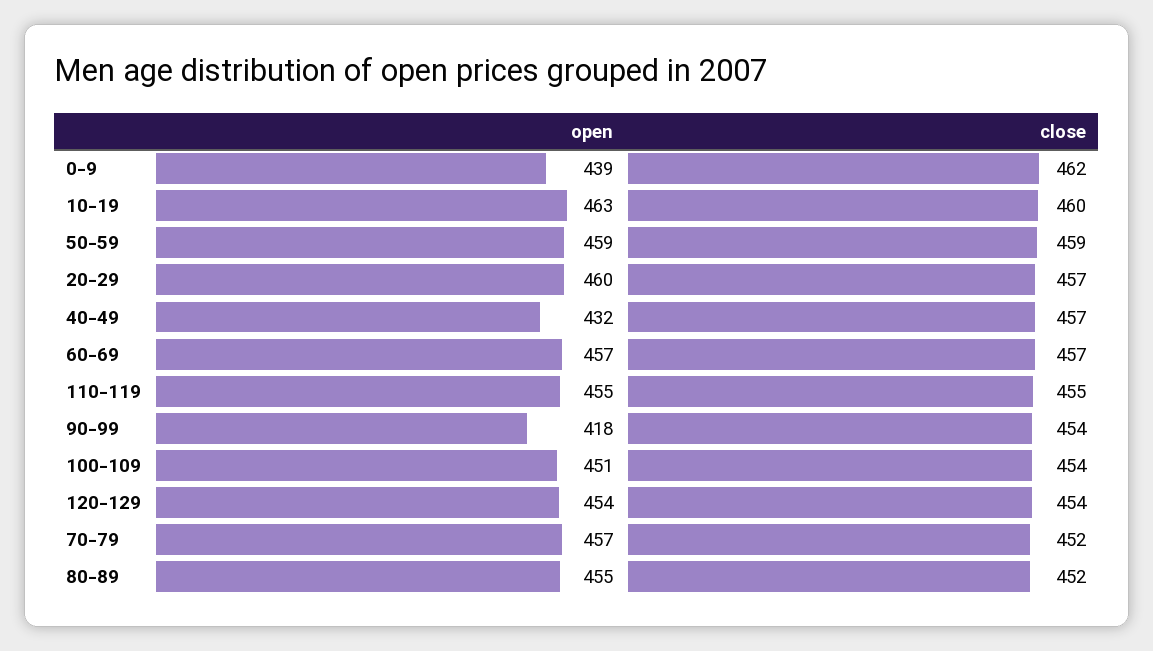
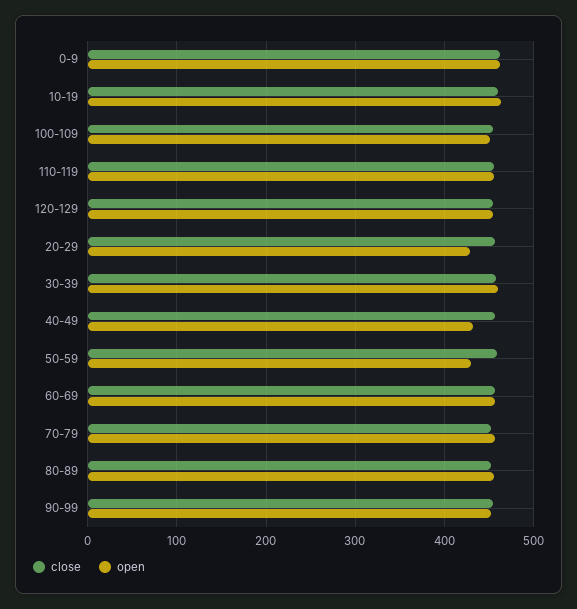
  {
    "open": {
-     "0-9": 439,
+     "0-9": 460,
      "10-19": 463,
-     "50-59": 459,
+     "50-59": 430,
-     "20-29": 460,
+     "20-29": 430,
      "40-49": 432,
      "60-69": 457,
      "110-119": 455,
-     "90-99": 418,
+     "90-99": 450,
      "100-109": 451,
      "120-129": 454,
      "70-79": 457,
-     "80-89": 455
+     "80-89": 455,
+     "30-39": 460
    },
    "close": {
      "0-9": 462,
      "10-19": 460,
      "50-59": 459,
      "20-29": 457,
      "40-49": 457,
      "60-69": 457,
      "110-119": 455,
      "90-99": 454,
      "100-109": 454,
      "120-129": 454,
      "70-79": 452,
-     "80-89": 452
+     "80-89": 452,
+     "30-39": 460
    }
  }

